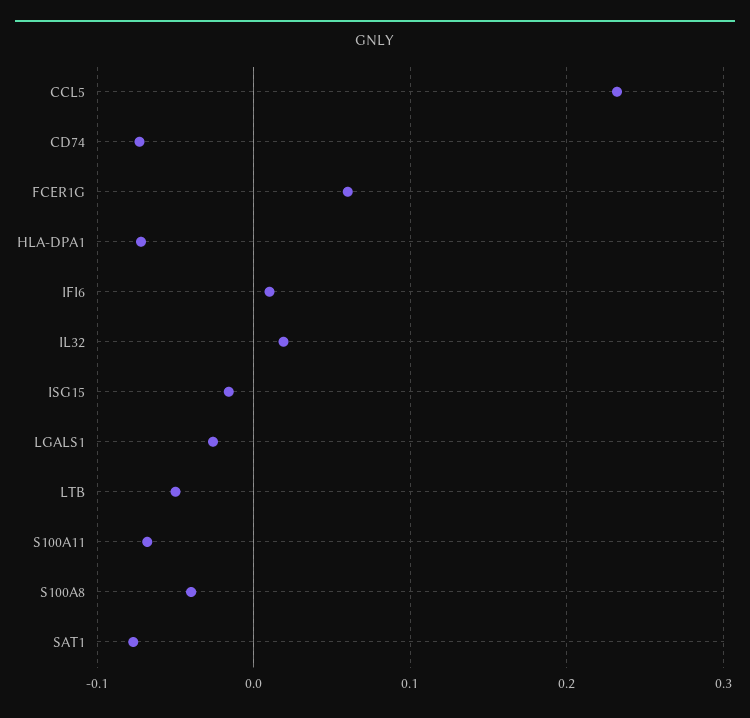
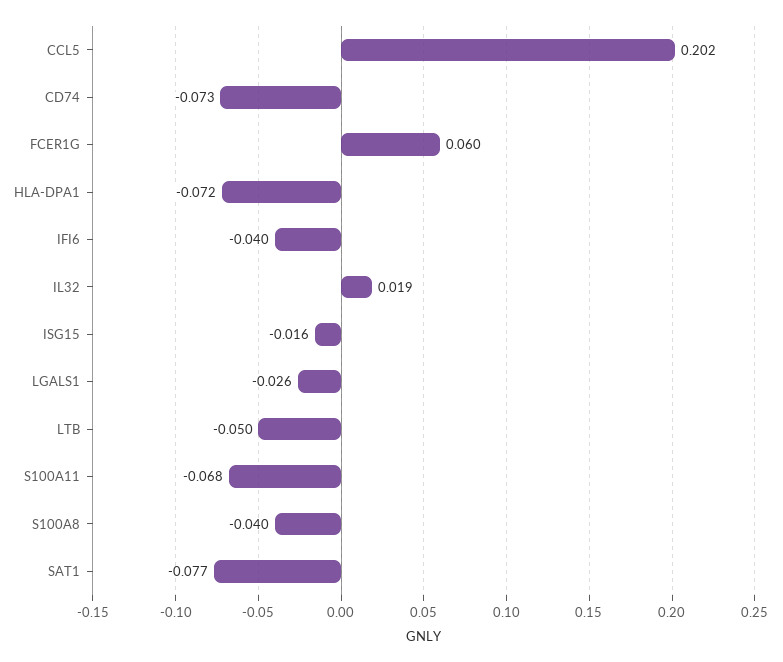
  {
-   "CCL5": 0.23,
+   "CCL5": 0.202,
    "CD74": -0.073,
    "FCER1G": 0.06,
    "HLA-DPA1": -0.072,
-   "IFI6": 0.01,
+   "IFI6": -0.04,
    "IL32": 0.019,
    "ISG15": -0.016,
    "LGALS1": -0.026,
    "LTB": -0.05,
    "S100A11": -0.068,
    "S100A8": -0.04,
    "SAT1": -0.077
  }

